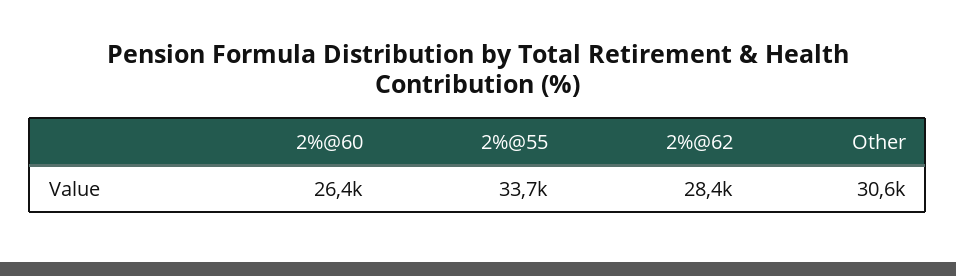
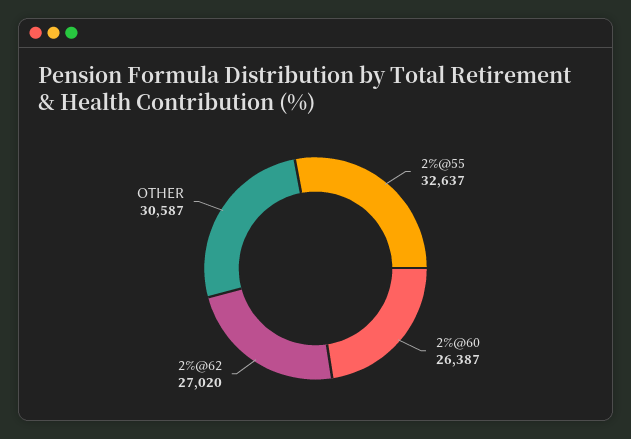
  {
    "2%@60": 26387,
-   "2%@55": 33700,
+   "2%@55": 32637,
-   "2%@62": 28400,
+   "2%@62": 27020,
    "Other": 30587
  }

